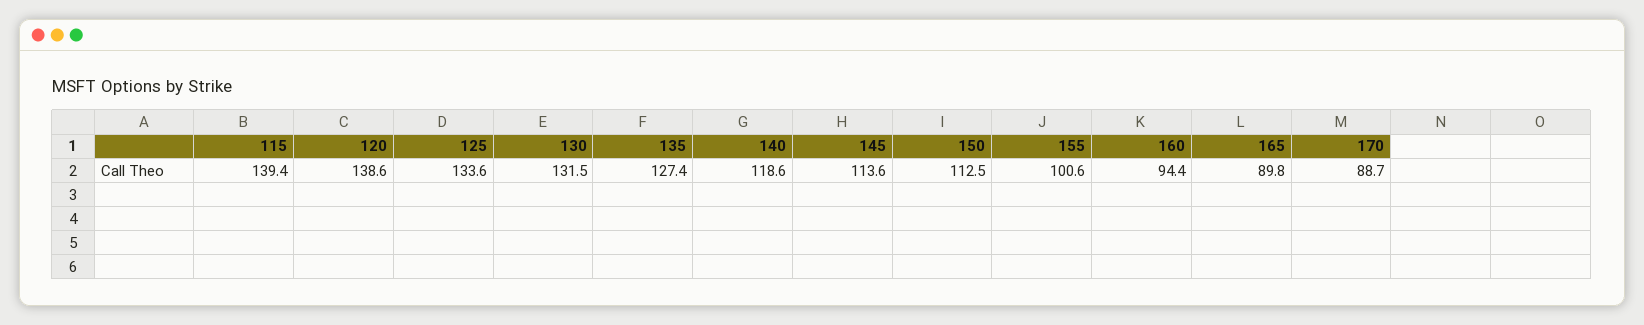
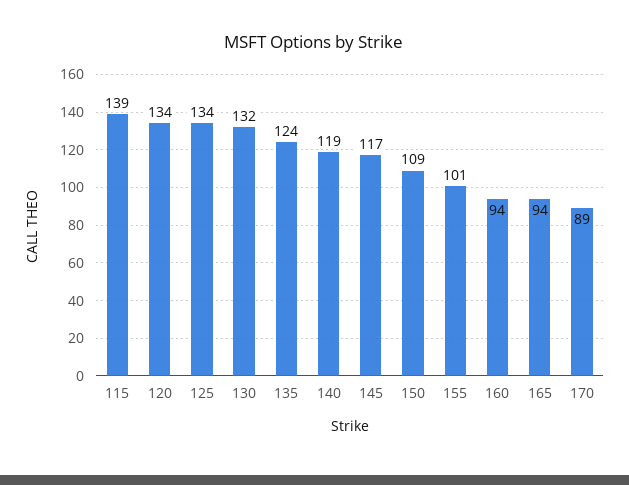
  {
    "115": 139.4,
-   "120": 138.6,
+   "120": 134,
    "125": 133.6,
    "130": 131.5,
-   "135": 127.4,
+   "135": 124,
    "140": 118.6,
-   "145": 113.6,
+   "145": 117,
-   "150": 112.5,
+   "150": 109,
    "155": 100.6,
    "160": 94.4,
-   "165": 89.8,
+   "165": 94,
    "170": 88.7
  }

